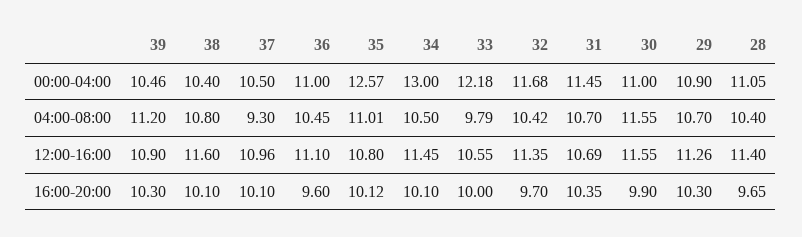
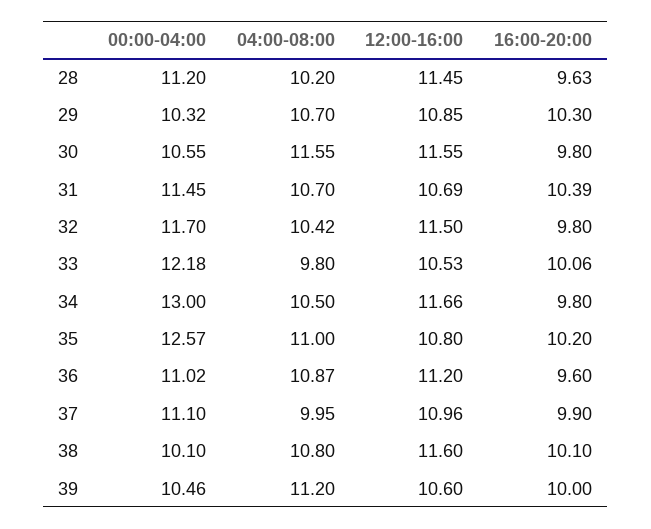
  {
    "39": {
      "00:00-04:00": 10.46,
      "04:00-08:00": 11.2,
-     "12:00-16:00": 10.9,
+     "12:00-16:00": 10.6,
-     "16:00-20:00": 10.3
+     "16:00-20:00": 10
    },
    "38": {
-     "00:00-04:00": 10.4,
+     "00:00-04:00": 10.1,
      "04:00-08:00": 10.8,
      "12:00-16:00": 11.6,
      "16:00-20:00": 10.1
    },
    "37": {
-     "00:00-04:00": 10.5,
+     "00:00-04:00": 11.1,
-     "04:00-08:00": 9.3,
+     "04:00-08:00": 9.95,
      "12:00-16:00": 10.96,
-     "16:00-20:00": 10.1
+     "16:00-20:00": 9.9
    },
    "36": {
-     "00:00-04:00": 11,
+     "00:00-04:00": 11.02,
-     "04:00-08:00": 10.45,
+     "04:00-08:00": 10.87,
-     "12:00-16:00": 11.1,
+     "12:00-16:00": 11.2,
      "16:00-20:00": 9.6
    },
    "35": {
      "00:00-04:00": 12.57,
-     "04:00-08:00": 11.01,
+     "04:00-08:00": 11,
      "12:00-16:00": 10.8,
-     "16:00-20:00": 10.12
+     "16:00-20:00": 10.2
    },
    "34": {
      "00:00-04:00": 13,
      "04:00-08:00": 10.5,
-     "12:00-16:00": 11.45,
+     "12:00-16:00": 11.66,
-     "16:00-20:00": 10.1
+     "16:00-20:00": 9.8
    },
    "33": {
      "00:00-04:00": 12.18,
-     "04:00-08:00": 9.79,
+     "04:00-08:00": 9.8,
-     "12:00-16:00": 10.55,
+     "12:00-16:00": 10.53,
-     "16:00-20:00": 10
+     "16:00-20:00": 10.06
    },
    "32": {
-     "00:00-04:00": 11.68,
+     "00:00-04:00": 11.7,
      "04:00-08:00": 10.42,
-     "12:00-16:00": 11.35,
+     "12:00-16:00": 11.5,
-     "16:00-20:00": 9.7
+     "16:00-20:00": 9.8
    },
    "31": {
      "00:00-04:00": 11.45,
      "04:00-08:00": 10.7,
      "12:00-16:00": 10.69,
-     "16:00-20:00": 10.35
+     "16:00-20:00": 10.39
    },
    "30": {
-     "00:00-04:00": 11,
+     "00:00-04:00": 10.55,
      "04:00-08:00": 11.55,
      "12:00-16:00": 11.55,
-     "16:00-20:00": 9.9
+     "16:00-20:00": 9.8
    },
    "29": {
-     "00:00-04:00": 10.9,
+     "00:00-04:00": 10.32,
      "04:00-08:00": 10.7,
-     "12:00-16:00": 11.26,
+     "12:00-16:00": 10.85,
      "16:00-20:00": 10.3
    },
    "28": {
-     "00:00-04:00": 11.05,
+     "00:00-04:00": 11.2,
-     "04:00-08:00": 10.4,
+     "04:00-08:00": 10.2,
-     "12:00-16:00": 11.4,
+     "12:00-16:00": 11.45,
-     "16:00-20:00": 9.65
+     "16:00-20:00": 9.63
    }
  }

